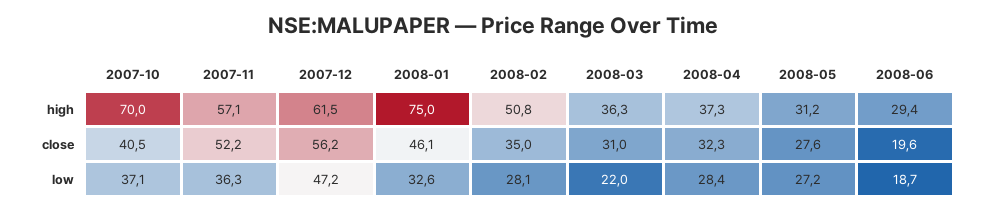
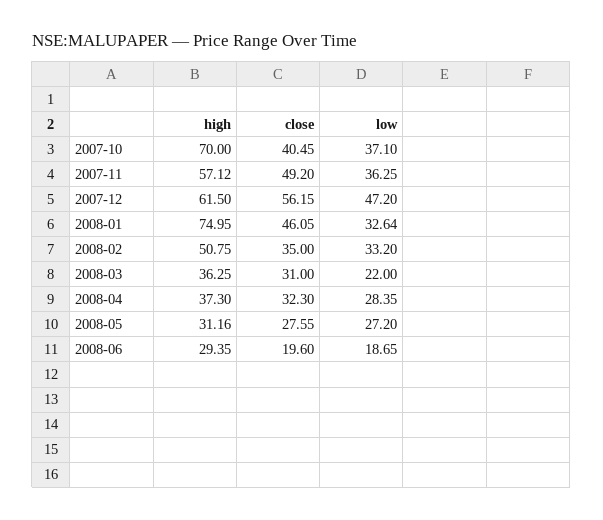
  {
    "2007-10": {
      "high": 70,
      "close": 40.45,
      "low": 37.1
    },
    "2007-11": {
      "high": 57.12,
-     "close": 52.2,
+     "close": 49.2,
      "low": 36.25
    },
    "2007-12": {
      "high": 61.5,
      "close": 56.15,
      "low": 47.2
    },
    "2008-01": {
      "high": 74.95,
      "close": 46.05,
      "low": 32.64
    },
    "2008-02": {
      "high": 50.75,
      "close": 35,
-     "low": 28.1
+     "low": 33.2
    },
    "2008-03": {
      "high": 36.25,
      "close": 31,
      "low": 22
    },
    "2008-04": {
      "high": 37.3,
      "close": 32.3,
      "low": 28.35
    },
    "2008-05": {
      "high": 31.16,
      "close": 27.55,
      "low": 27.2
    },
    "2008-06": {
      "high": 29.35,
      "close": 19.6,
      "low": 18.65
    }
  }

